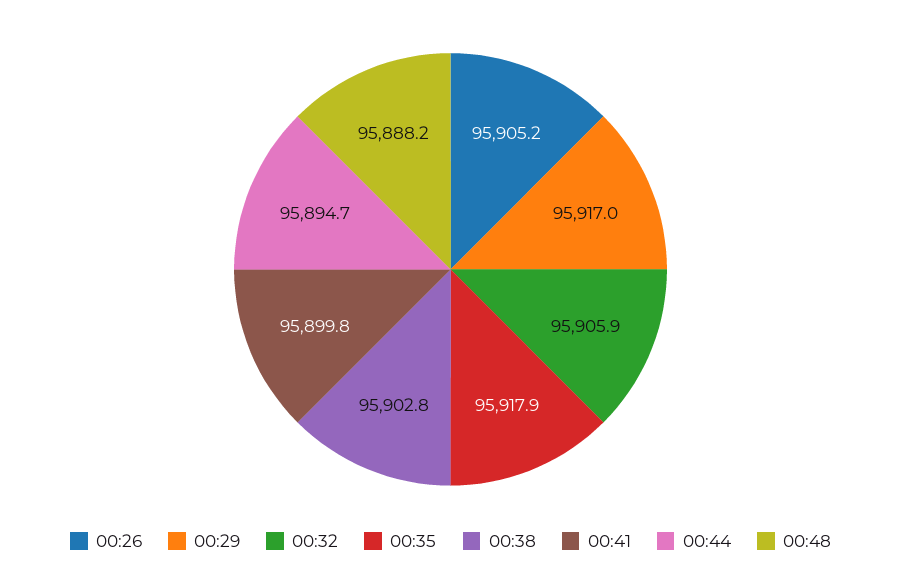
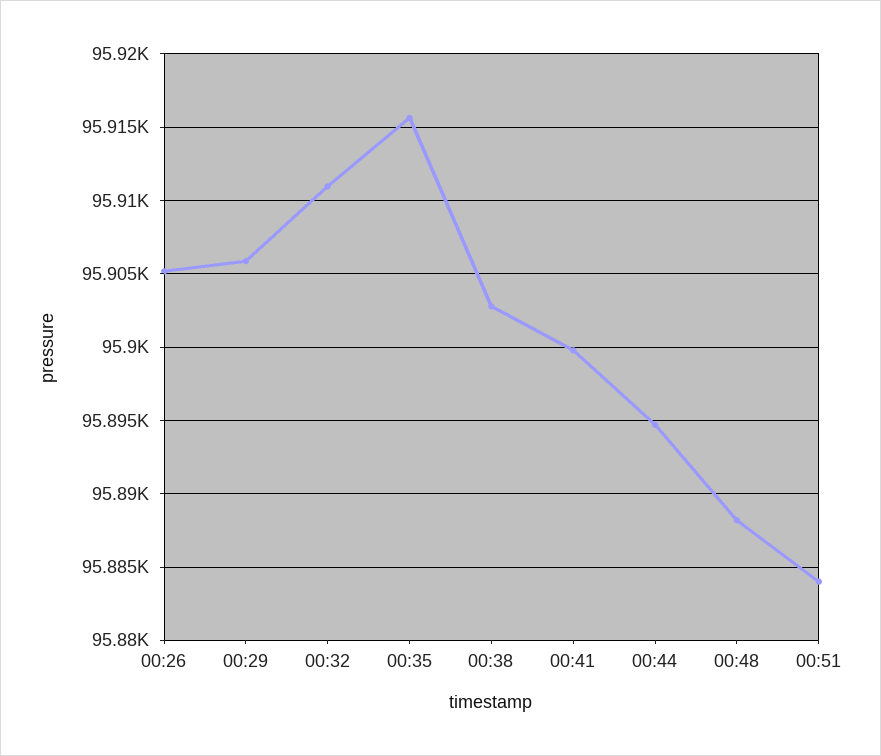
  {
    "00:26": 95905.2,
-   "00:29": 95917,
+   "00:29": 95906,
-   "00:32": 95905.9,
+   "00:32": 95911,
-   "00:35": 95917.9,
+   "00:35": 95915.5,
    "00:38": 95902.8,
    "00:41": 95899.8,
    "00:44": 95894.7,
-   "00:48": 95888.2
+   "00:48": 95888.2,
+   "00:51": 95884
  }

